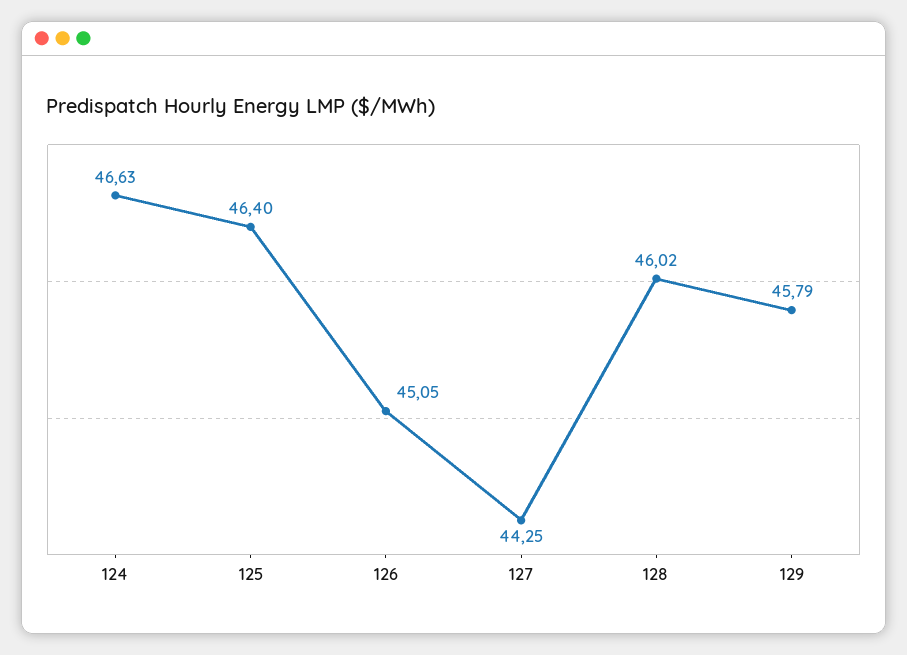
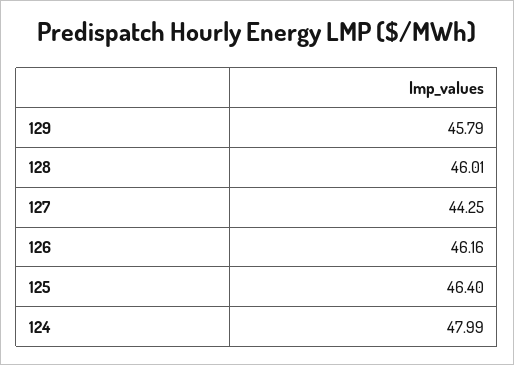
  {
-   "124": 46.63,
+   "124": 47.99,
    "125": 46.4,
-   "126": 45.05,
+   "126": 46.16,
    "127": 44.25,
-   "128": 46.02,
+   "128": 46.01,
    "129": 45.79
  }

